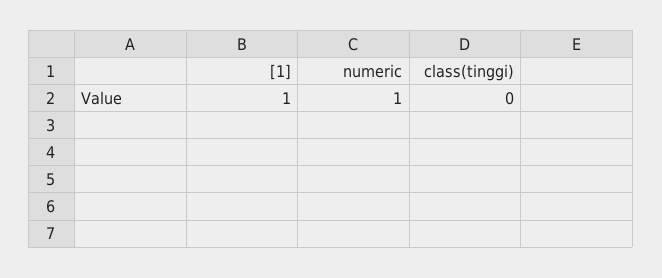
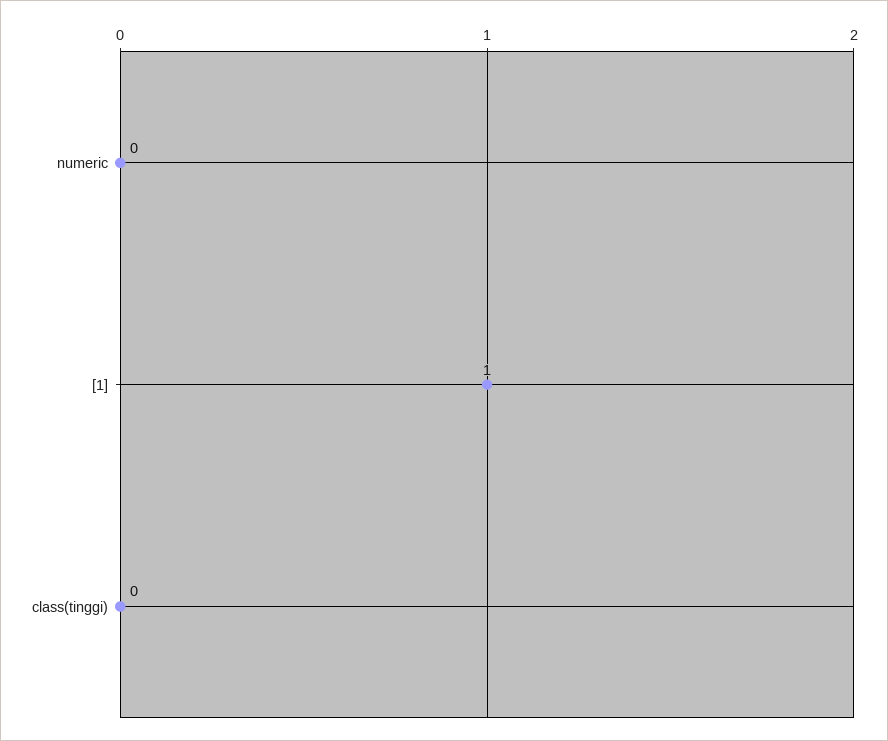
  {
    "[1]": 1,
-   "numeric": 1,
+   "numeric": 0,
    "class(tinggi)": 0
  }

